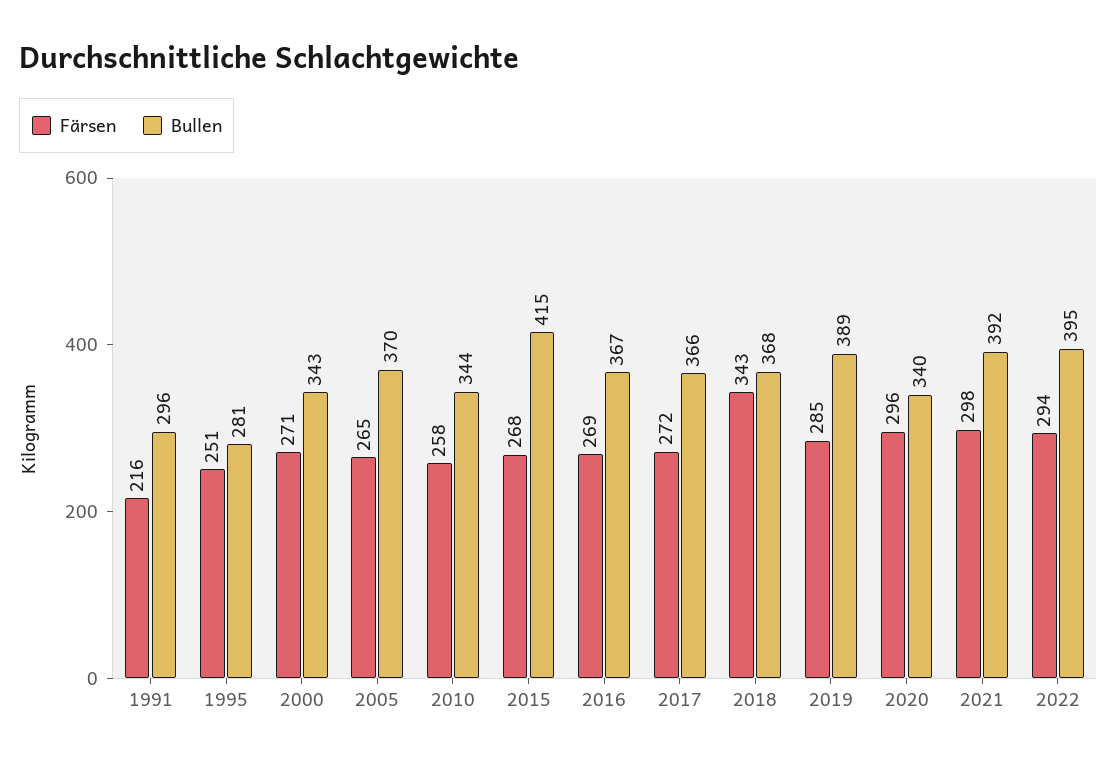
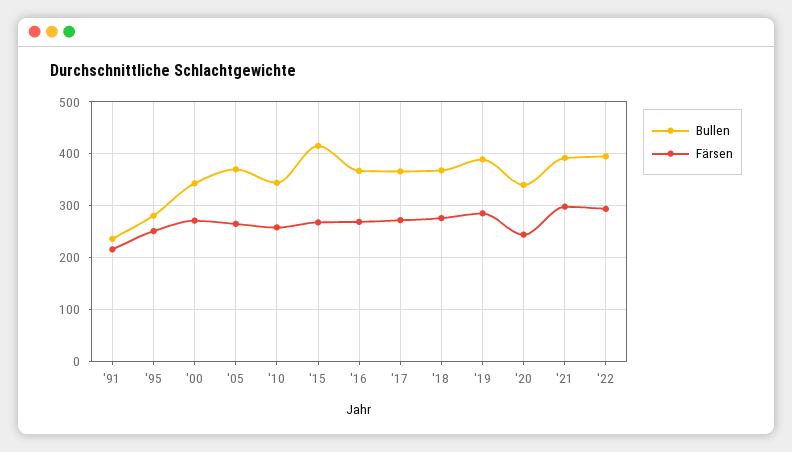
  {
    "Färsen": {
      "1991": 216,
      "1995": 251,
      "2000": 271,
      "2005": 265,
      "2010": 258,
      "2015": 268,
      "2016": 269,
      "2017": 272,
-     "2018": 343,
+     "2018": 280,
      "2019": 285,
-     "2020": 296,
+     "2020": 240,
      "2021": 298,
      "2022": 294
    },
    "Bullen": {
-     "1991": 296,
+     "1991": 240,
      "1995": 281,
      "2000": 343,
      "2005": 370,
      "2010": 344,
      "2015": 415,
      "2016": 367,
      "2017": 366,
      "2018": 368,
      "2019": 389,
      "2020": 340,
      "2021": 392,
      "2022": 395
    }
  }

